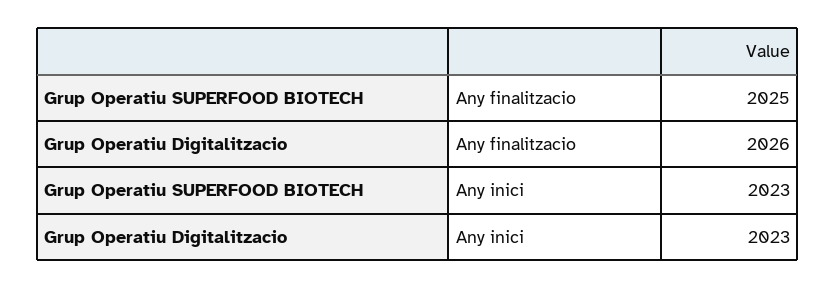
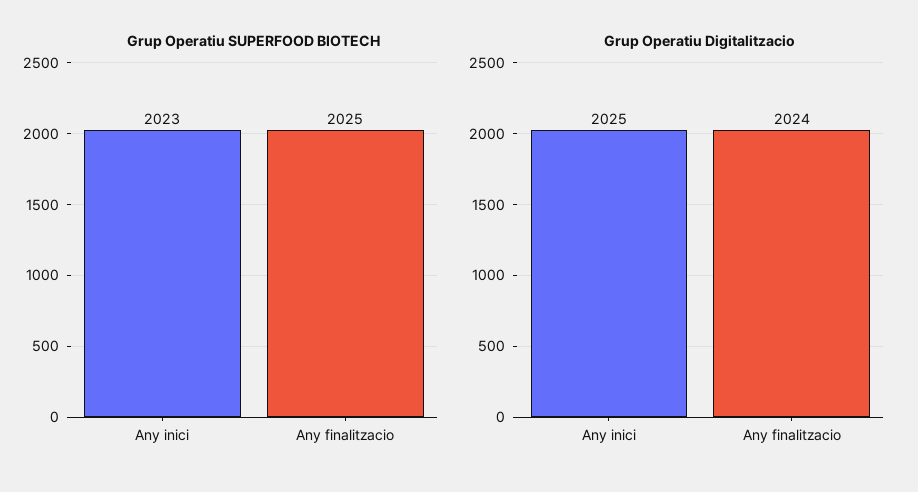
  {
    "Grup Operatiu SUPERFOOD BIOTECH": {
      "Any finalitzacio": 2025,
      "Any inici": 2023
    },
    "Grup Operatiu Digitalitzacio": {
-     "Any finalitzacio": 2026,
+     "Any finalitzacio": 2024,
-     "Any inici": 2023
+     "Any inici": 2025
    }
  }

